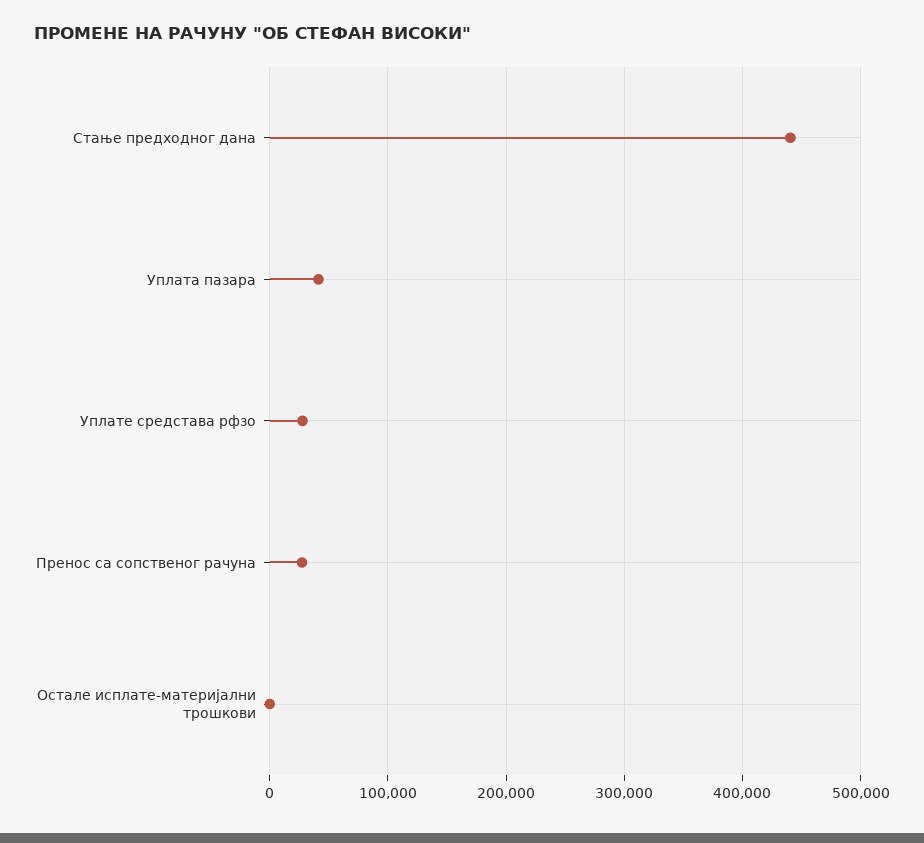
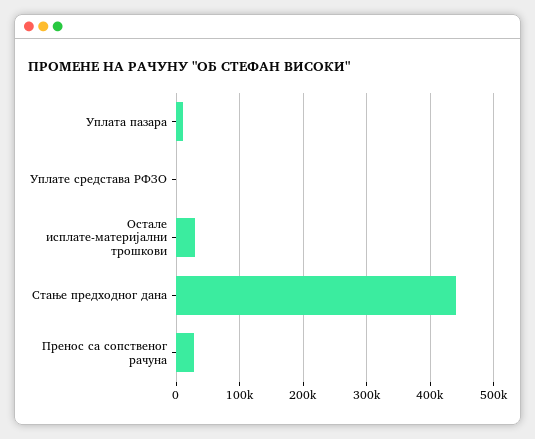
  {
    "Стање предходног дана": 440000,
-   "Уплата пазара": 40000,
+   "Уплата пазара": 10000,
-   "Уплате средстава рфзо": 30000,
+   "Уплате средстава рфзо": 0,
    "Пренос са сопственог рачуна": 30000,
-   "Остале исплате-материјални трошкови": 0
+   "Остале исплате-материјални трошкови": 30000
  }

